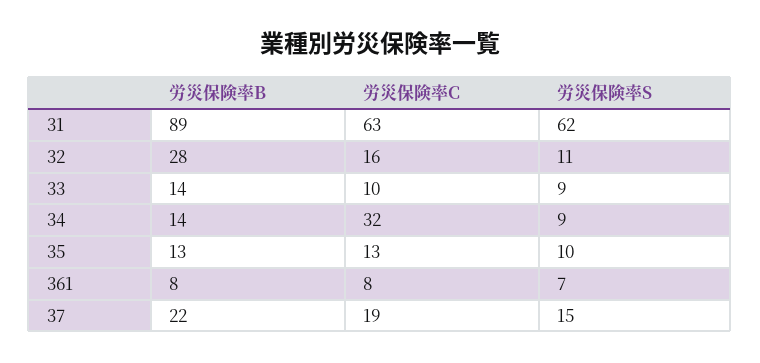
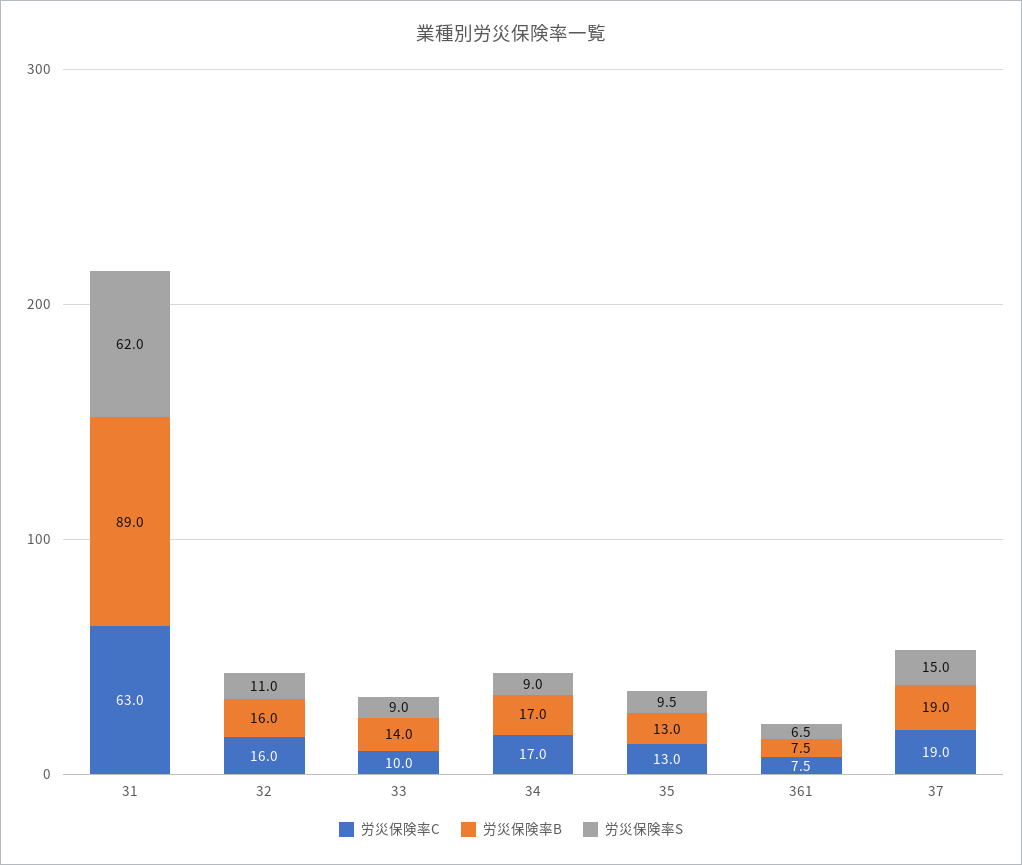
  {
    "労災保険率B": {
      "31": 89,
-     "32": 28,
+     "32": 16,
      "33": 14,
-     "34": 14,
+     "34": 17,
      "35": 13,
      "361": 7.5,
-     "37": 22
+     "37": 19
    },
    "労災保険率C": {
      "31": 63,
      "32": 16,
      "33": 10,
-     "34": 32,
+     "34": 17,
      "35": 13,
      "361": 7.5,
      "37": 19
    },
    "労災保険率S": {
      "31": 62,
      "32": 11,
      "33": 9,
      "34": 9,
      "35": 9.5,
      "361": 6.5,
      "37": 15
    }
  }

